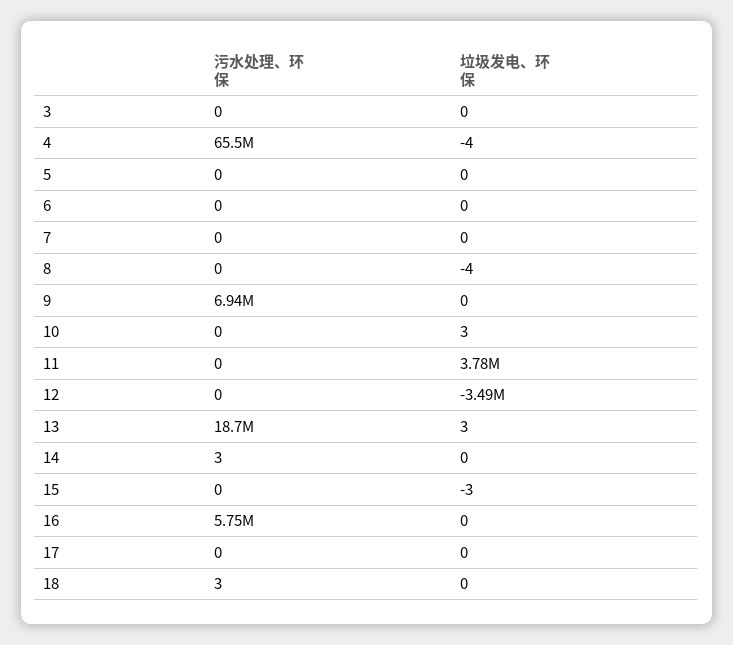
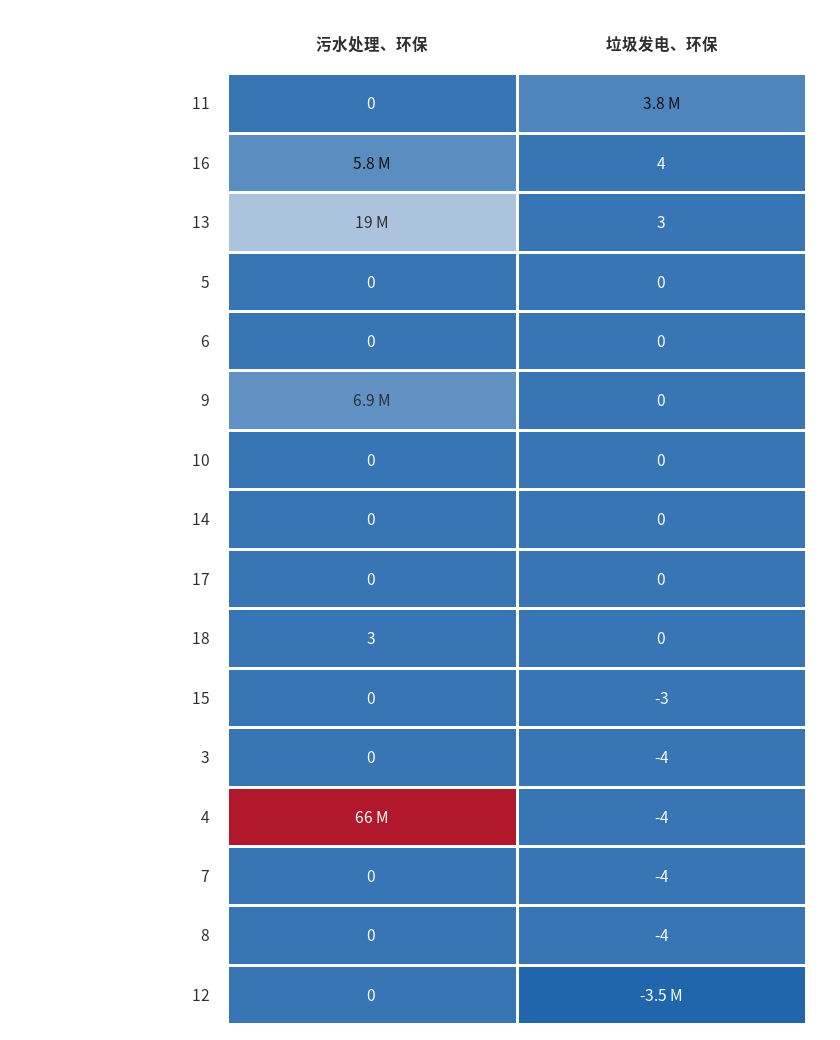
  {
    "污水处理、环保": {
      "3": 0,
      "4": 65500000,
      "5": 0,
      "6": 0,
      "7": 0,
      "8": 0,
      "9": 6940000,
      "10": 0,
      "11": 0,
      "12": 0,
      "13": 18700000,
-     "14": 3,
+     "14": 0,
      "15": 0,
      "16": 5750000,
      "17": 0,
      "18": 3
    },
    "垃圾发电、环保": {
-     "3": 0,
+     "3": -4,
      "4": -4,
      "5": 0,
      "6": 0,
-     "7": 0,
+     "7": -4,
      "8": -4,
      "9": 0,
-     "10": 3,
+     "10": 0,
      "11": 3780000,
      "12": -3490000,
      "13": 3,
      "14": 0,
      "15": -3,
-     "16": 0,
+     "16": 4,
      "17": 0,
      "18": 0
    }
  }

